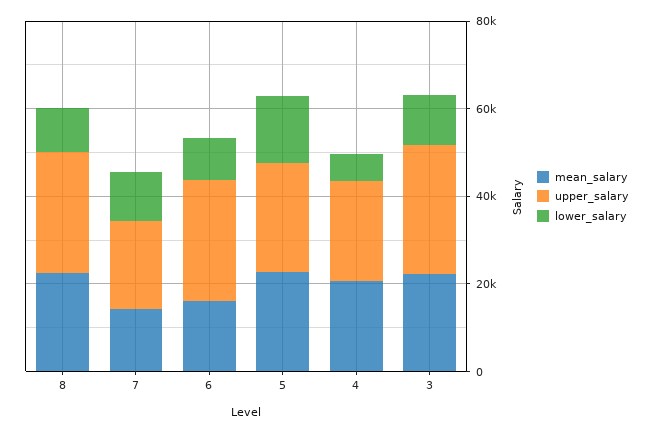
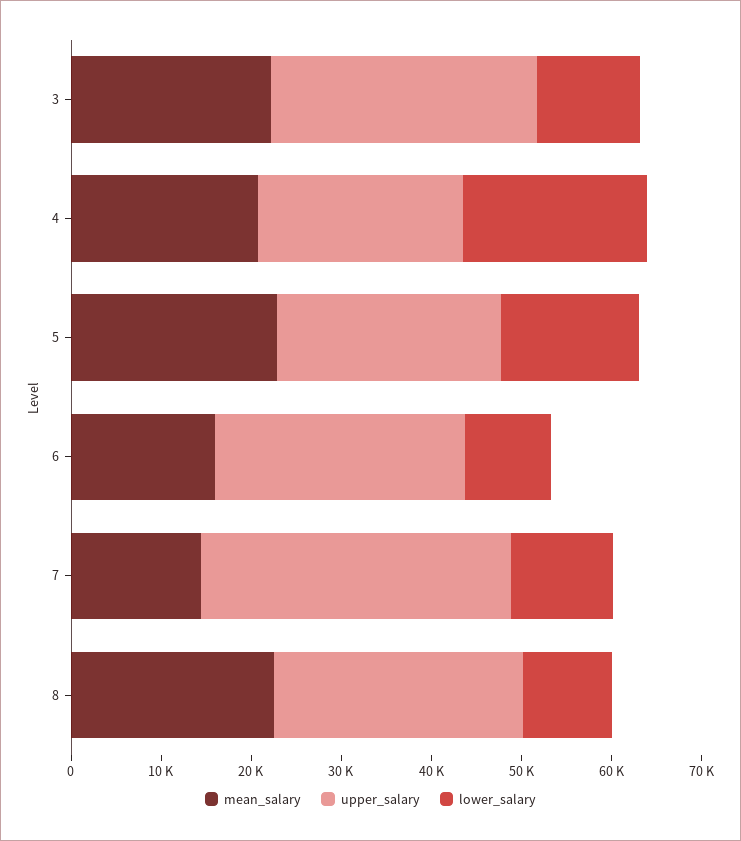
  {
    "mean_salary": {
      "8": 22000,
      "7": 14000,
      "6": 16000,
      "5": 22000,
      "4": 20000,
      "3": 22000
    },
    "upper_salary": {
      "8": 28000,
-     "7": 20000,
+     "7": 34000,
      "6": 28000,
      "5": 24000,
      "4": 22000,
      "3": 30000
    },
    "lower_salary": {
      "8": 10000,
      "7": 12000,
      "6": 10000,
      "5": 16000,
-     "4": 5000,
+     "4": 20000,
      "3": 12000
    }
  }

